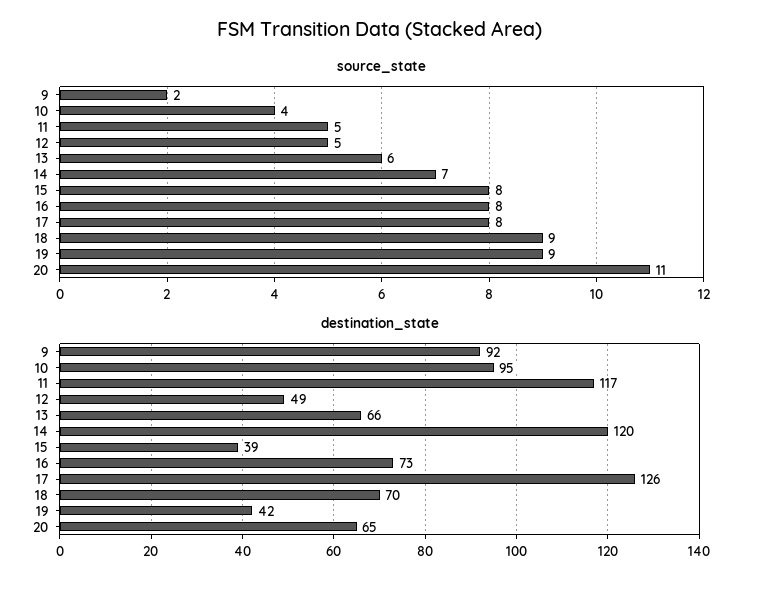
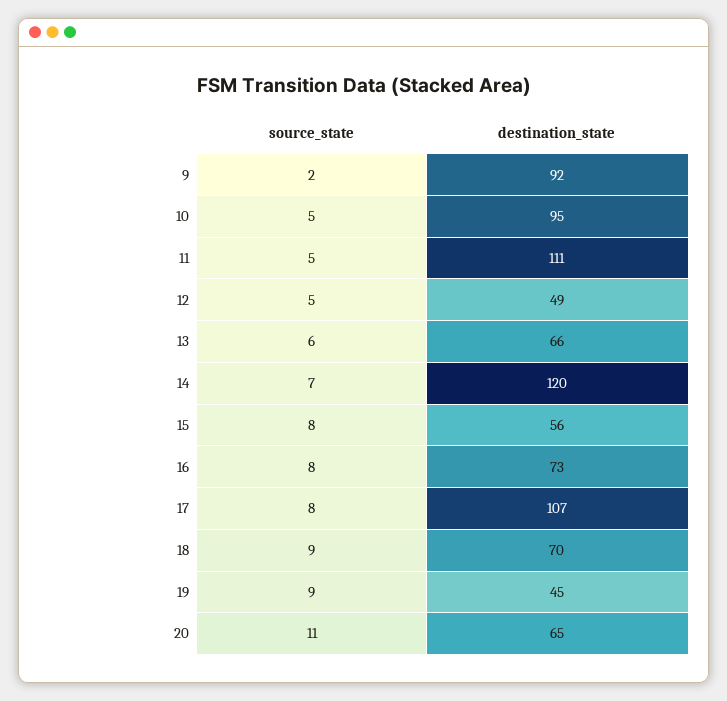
  {
    "source_state": {
      "9": 2,
-     "10": 4,
+     "10": 5,
      "11": 5,
      "12": 5,
      "13": 6,
      "14": 7,
      "15": 8,
      "16": 8,
      "17": 8,
      "18": 9,
      "19": 9,
      "20": 11
    },
    "destination_state": {
      "9": 92,
      "10": 95,
-     "11": 117,
+     "11": 111,
      "12": 49,
      "13": 66,
      "14": 120,
-     "15": 39,
+     "15": 56,
      "16": 73,
-     "17": 126,
+     "17": 107,
      "18": 70,
-     "19": 42,
+     "19": 45,
      "20": 65
    }
  }

